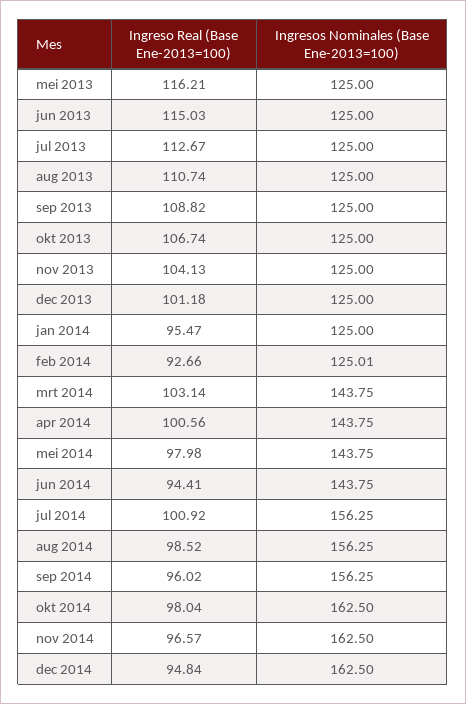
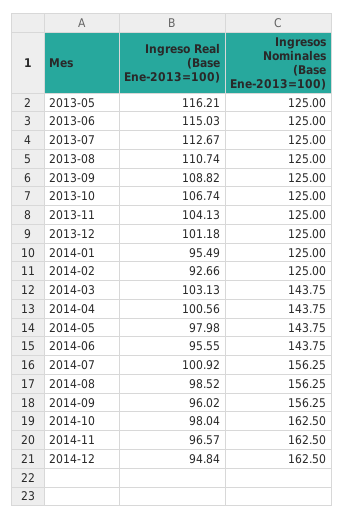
  {
    "Ingreso Real (Base Ene-2013=100)": {
      "mei 2013": 116.21,
      "jun 2013": 115.03,
      "jul 2013": 112.67,
      "aug 2013": 110.74,
      "sep 2013": 108.82,
      "okt 2013": 106.74,
      "nov 2013": 104.13,
      "dec 2013": 101.18,
-     "jan 2014": 95.47,
+     "jan 2014": 95.49,
      "feb 2014": 92.66,
-     "mrt 2014": 103.14,
+     "mrt 2014": 103.13,
      "apr 2014": 100.56,
      "mei 2014": 97.98,
-     "jun 2014": 94.41,
+     "jun 2014": 95.55,
      "jul 2014": 100.92,
      "aug 2014": 98.52,
      "sep 2014": 96.02,
      "okt 2014": 98.04,
      "nov 2014": 96.57,
      "dec 2014": 94.84
    },
    "Ingresos Nominales (Base Ene-2013=100)": {
      "mei 2013": 125,
      "jun 2013": 125,
      "jul 2013": 125,
      "aug 2013": 125,
      "sep 2013": 125,
      "okt 2013": 125,
      "nov 2013": 125,
      "dec 2013": 125,
      "jan 2014": 125,
-     "feb 2014": 125.01,
+     "feb 2014": 125,
      "mrt 2014": 143.75,
      "apr 2014": 143.75,
      "mei 2014": 143.75,
      "jun 2014": 143.75,
      "jul 2014": 156.25,
      "aug 2014": 156.25,
      "sep 2014": 156.25,
      "okt 2014": 162.5,
      "nov 2014": 162.5,
      "dec 2014": 162.5
    }
  }

